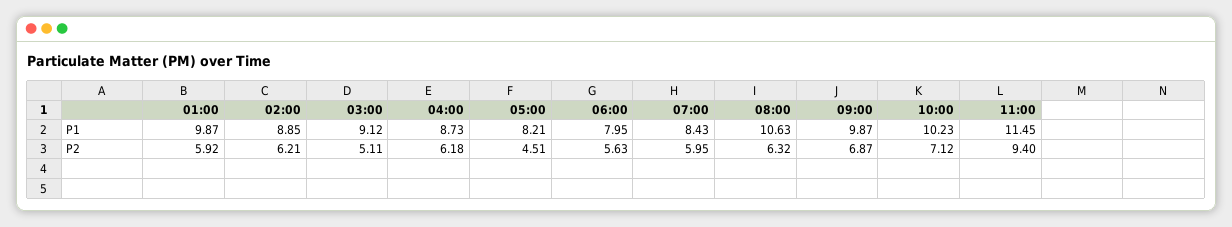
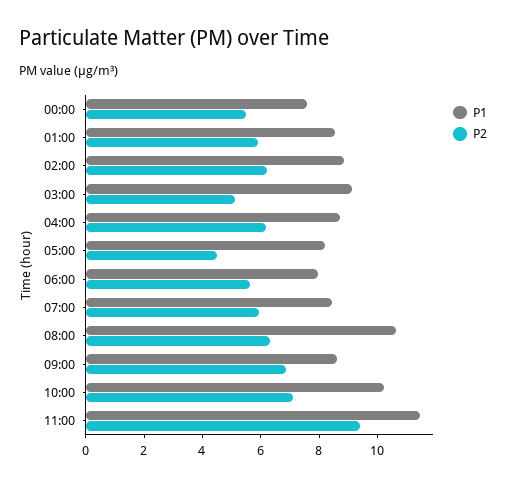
  {
    "P1": {
-     "01:00": 9.87,
+     "01:00": 8.5,
      "02:00": 8.85,
      "03:00": 9.12,
      "04:00": 8.73,
      "05:00": 8.21,
      "06:00": 7.95,
      "07:00": 8.43,
      "08:00": 10.63,
-     "09:00": 9.87,
+     "09:00": 8.5,
      "10:00": 10.23,
-     "11:00": 11.45
+     "11:00": 11.45,
+     "00:00": 7.5
    },
    "P2": {
      "01:00": 5.92,
      "02:00": 6.21,
      "03:00": 5.11,
      "04:00": 6.18,
      "05:00": 4.51,
      "06:00": 5.63,
      "07:00": 5.95,
      "08:00": 6.32,
      "09:00": 6.87,
      "10:00": 7.12,
-     "11:00": 9.4
+     "11:00": 9.4,
+     "00:00": 5.5
    }
  }

